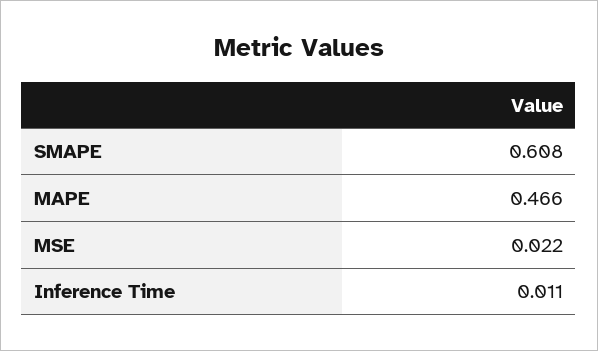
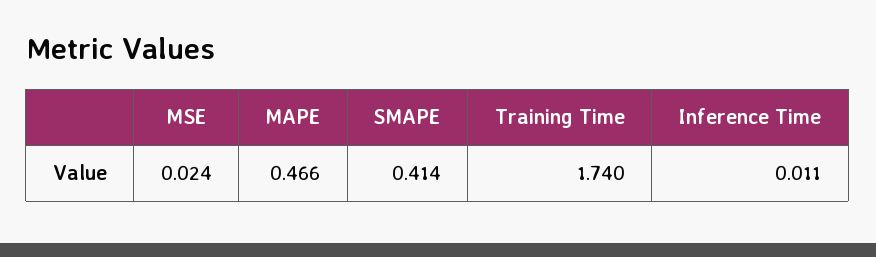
  {
-   "SMAPE": 0.608,
+   "SMAPE": 0.414,
    "MAPE": 0.466,
-   "MSE": 0.022,
+   "MSE": 0.024,
-   "Inference Time": 0.011
+   "Inference Time": 0.011,
+   "Training Time": 1.74
  }

